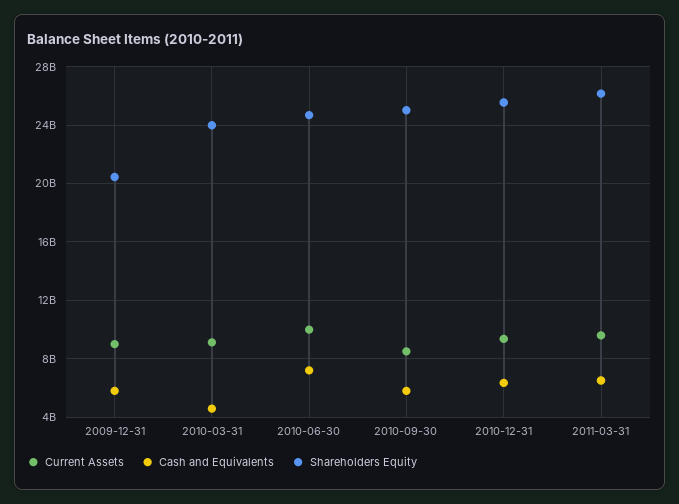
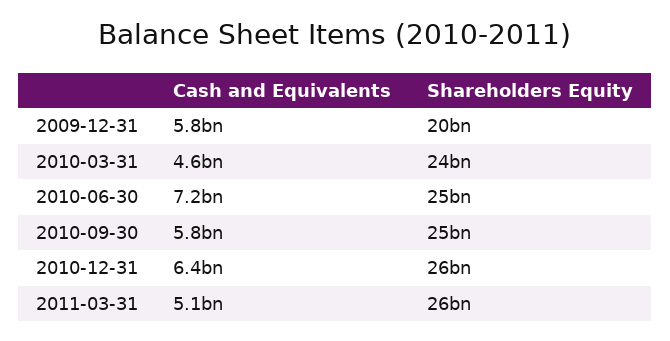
  {
-   "Current Assets": {
-     "2009-12-31": 9000000000,
-     "2010-03-31": 9000000000,
-     "2010-06-30": 10000000000,
-     "2010-09-30": 8500000000,
-     "2010-12-31": 9500000000,
-     "2011-03-31": 9500000000
-   },
    "Cash and Equivalents": {
      "2009-12-31": 5800000000,
      "2010-03-31": 4600000000,
      "2010-06-30": 7200000000,
      "2010-09-30": 5800000000,
      "2010-12-31": 6400000000,
-     "2011-03-31": 6500000000
+     "2011-03-31": 5100000000
    },
    "Shareholders Equity": {
      "2009-12-31": 20000000000,
      "2010-03-31": 24000000000,
      "2010-06-30": 25000000000,
      "2010-09-30": 25000000000,
      "2010-12-31": 26000000000,
      "2011-03-31": 26000000000
    }
  }

